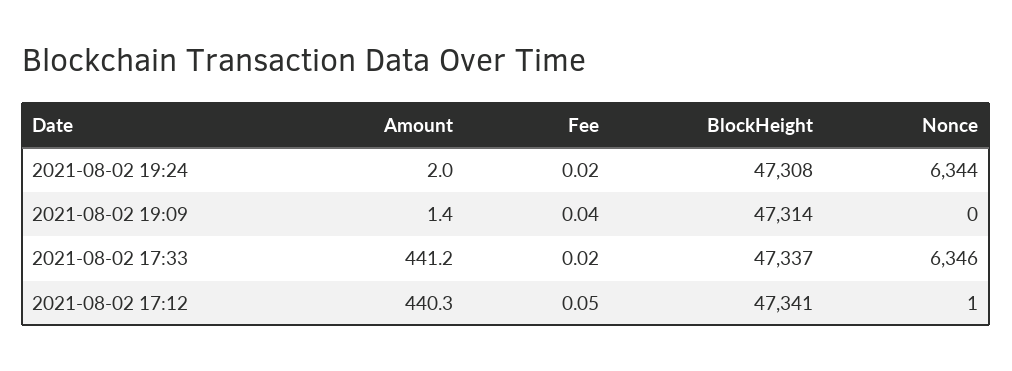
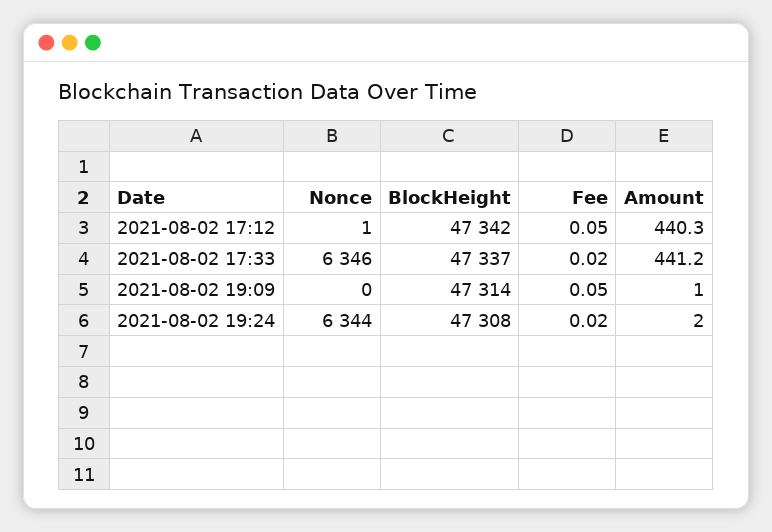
  {
    "Amount": {
      "2021-08-02 19:24": 2,
-     "2021-08-02 19:09": 1.4,
+     "2021-08-02 19:09": 1,
      "2021-08-02 17:33": 441.2,
      "2021-08-02 17:12": 440.3
    },
    "Fee": {
      "2021-08-02 19:24": 0.02,
-     "2021-08-02 19:09": 0.04,
+     "2021-08-02 19:09": 0.05,
      "2021-08-02 17:33": 0.02,
      "2021-08-02 17:12": 0.05
    },
    "BlockHeight": {
      "2021-08-02 19:24": 47308,
      "2021-08-02 19:09": 47314,
      "2021-08-02 17:33": 47337,
-     "2021-08-02 17:12": 47341
+     "2021-08-02 17:12": 47342
    },
    "Nonce": {
      "2021-08-02 19:24": 6344,
      "2021-08-02 19:09": 0,
      "2021-08-02 17:33": 6346,
      "2021-08-02 17:12": 1
    }
  }

